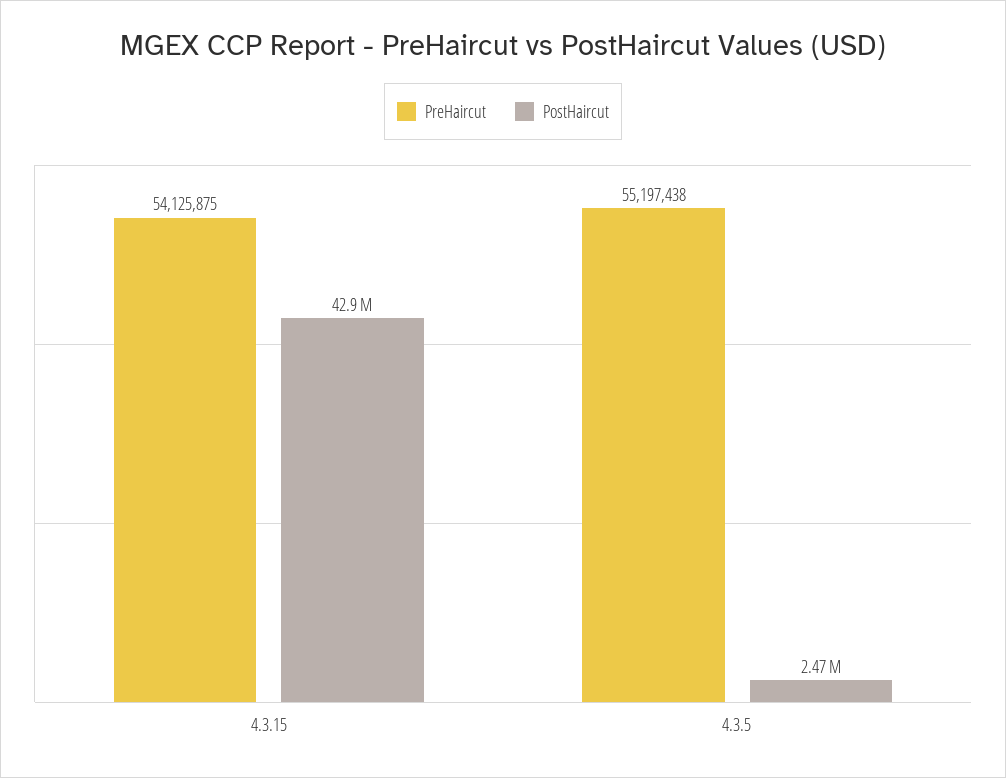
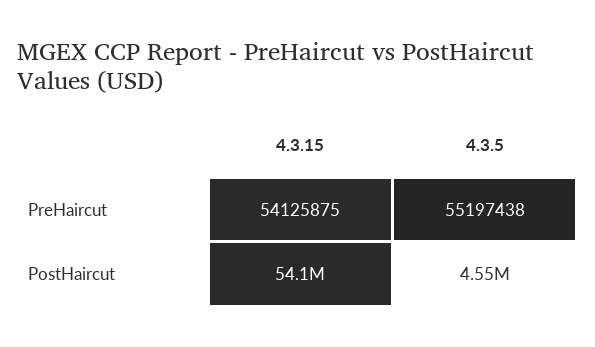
  {
    "PreHaircut": {
      "4.3.15": 54125875,
      "4.3.5": 55197438
    },
    "PostHaircut": {
-     "4.3.15": 42900000,
+     "4.3.15": 54100000,
-     "4.3.5": 2470000
+     "4.3.5": 4550000
    }
  }

